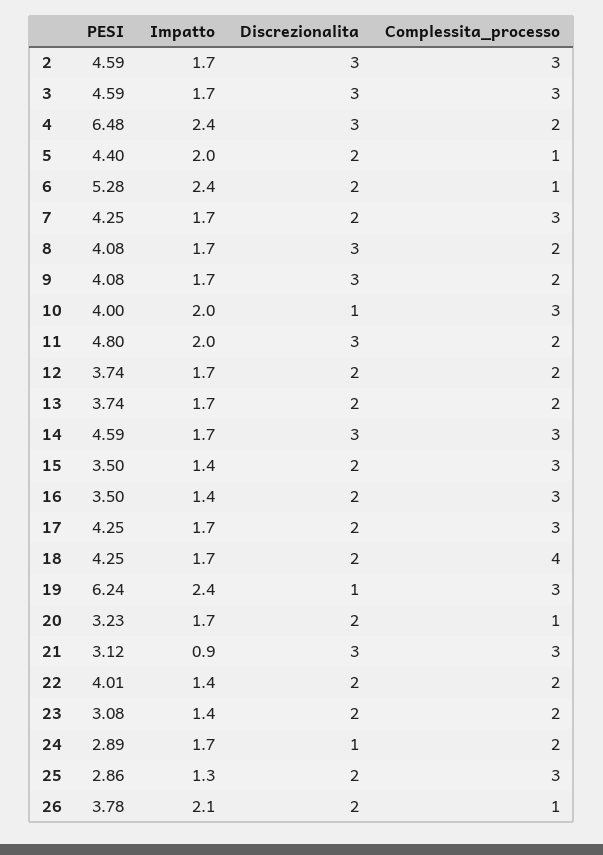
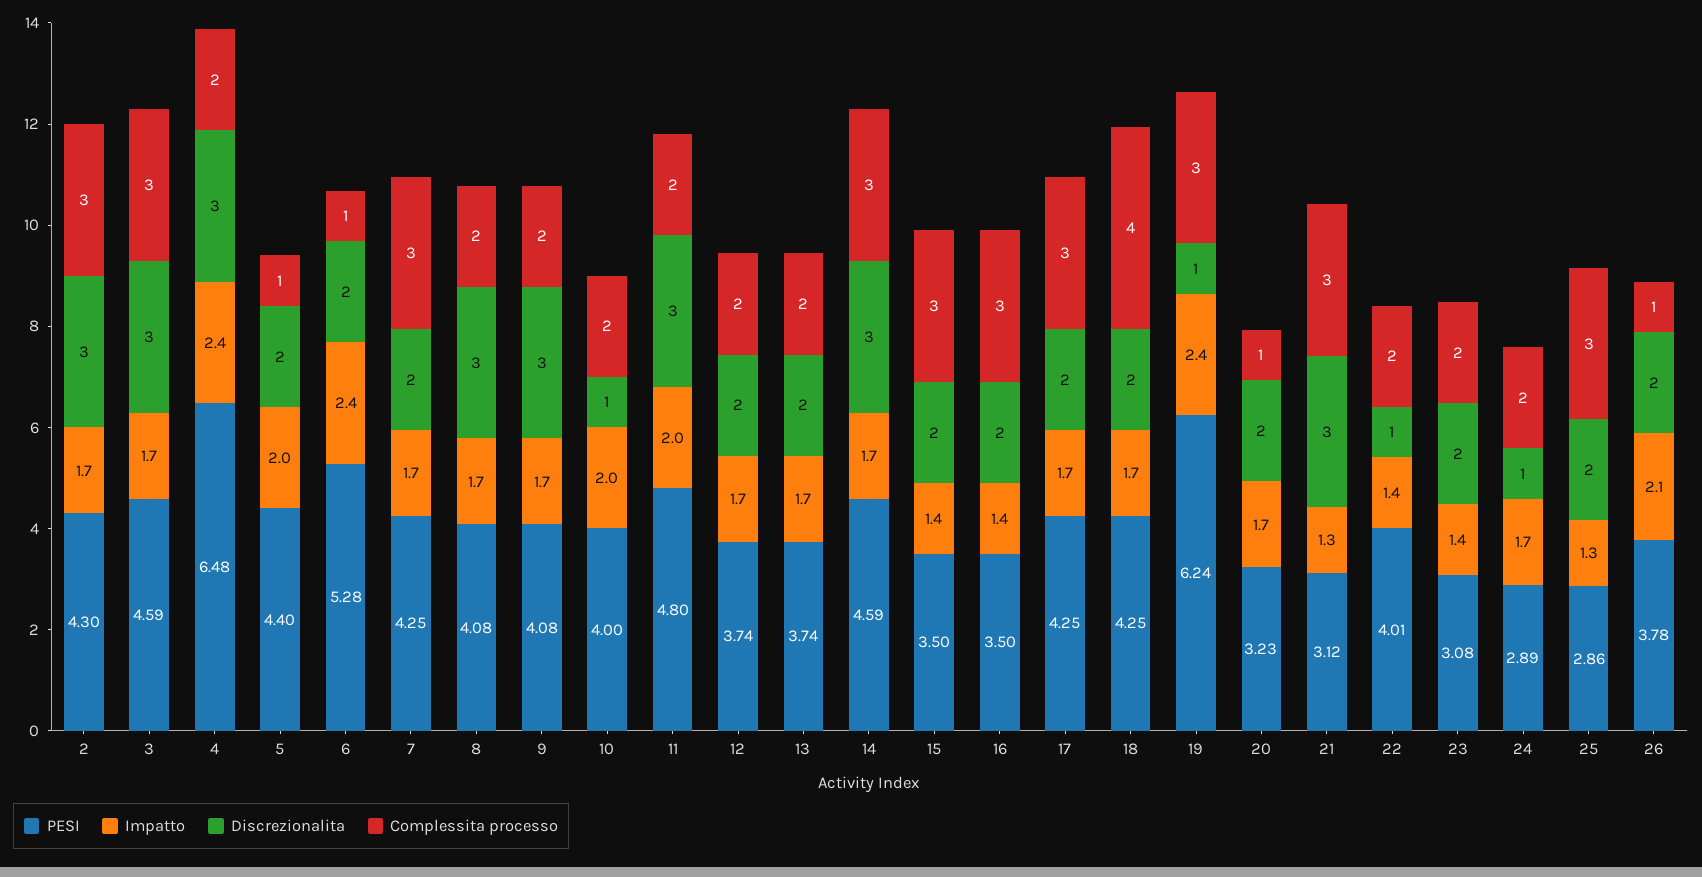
  {
    "PESI": {
-     "2": 4.59,
+     "2": 4.3,
      "3": 4.59,
      "4": 6.48,
      "5": 4.4,
      "6": 5.28,
      "7": 4.25,
      "8": 4.08,
      "9": 4.08,
      "10": 4,
      "11": 4.8,
      "12": 3.74,
      "13": 3.74,
      "14": 4.59,
      "15": 3.5,
      "16": 3.5,
      "17": 4.25,
      "18": 4.25,
      "19": 6.24,
      "20": 3.23,
      "21": 3.12,
      "22": 4.01,
      "23": 3.08,
      "24": 2.89,
      "25": 2.86,
      "26": 3.78
    },
    "Impatto": {
      "2": 1.7,
      "3": 1.7,
      "4": 2.4,
      "5": 2,
      "6": 2.4,
      "7": 1.7,
      "8": 1.7,
      "9": 1.7,
      "10": 2,
      "11": 2,
      "12": 1.7,
      "13": 1.7,
      "14": 1.7,
      "15": 1.4,
      "16": 1.4,
      "17": 1.7,
      "18": 1.7,
      "19": 2.4,
      "20": 1.7,
-     "21": 0.9,
+     "21": 1.3,
      "22": 1.4,
      "23": 1.4,
      "24": 1.7,
      "25": 1.3,
      "26": 2.1
    },
    "Discrezionalita": {
      "2": 3,
      "3": 3,
      "4": 3,
      "5": 2,
      "6": 2,
      "7": 2,
      "8": 3,
      "9": 3,
      "10": 1,
      "11": 3,
      "12": 2,
      "13": 2,
      "14": 3,
      "15": 2,
      "16": 2,
      "17": 2,
      "18": 2,
      "19": 1,
      "20": 2,
      "21": 3,
-     "22": 2,
+     "22": 1,
      "23": 2,
      "24": 1,
      "25": 2,
      "26": 2
    },
    "Complessita_processo": {
      "2": 3,
      "3": 3,
      "4": 2,
      "5": 1,
      "6": 1,
      "7": 3,
      "8": 2,
      "9": 2,
-     "10": 3,
+     "10": 2,
      "11": 2,
      "12": 2,
      "13": 2,
      "14": 3,
      "15": 3,
      "16": 3,
      "17": 3,
      "18": 4,
      "19": 3,
      "20": 1,
      "21": 3,
      "22": 2,
      "23": 2,
      "24": 2,
      "25": 3,
      "26": 1
    }
  }

